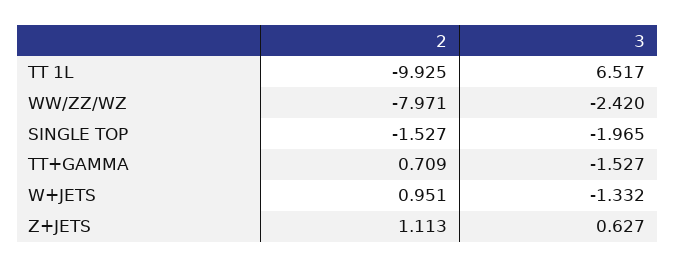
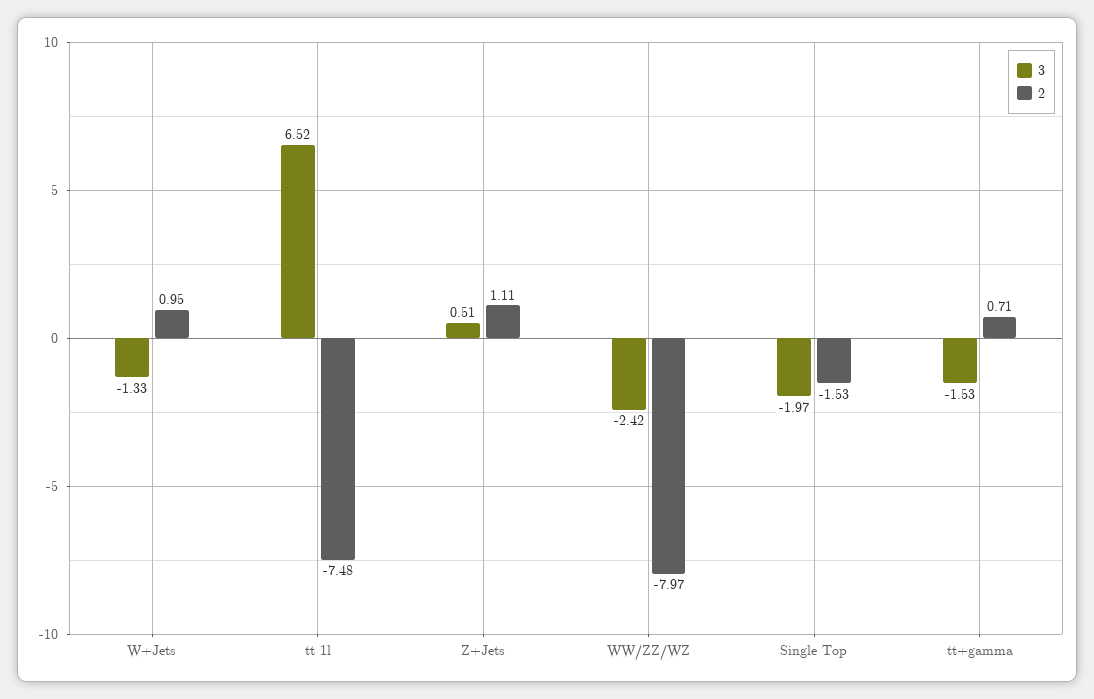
  {
    "2": {
-     "TT 1L": -9.925,
+     "TT 1L": -7.48,
      "WW/ZZ/WZ": -7.971,
      "SINGLE TOP": -1.527,
      "TT+GAMMA": 0.709,
      "W+JETS": 0.951,
      "Z+JETS": 1.113
    },
    "3": {
      "TT 1L": 6.517,
      "WW/ZZ/WZ": -2.42,
      "SINGLE TOP": -1.965,
      "TT+GAMMA": -1.527,
      "W+JETS": -1.332,
-     "Z+JETS": 0.627
+     "Z+JETS": 0.51
    }
  }

